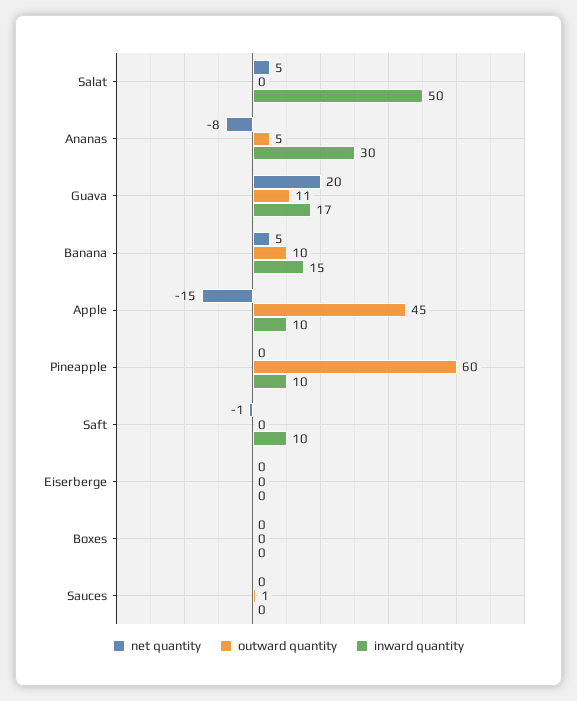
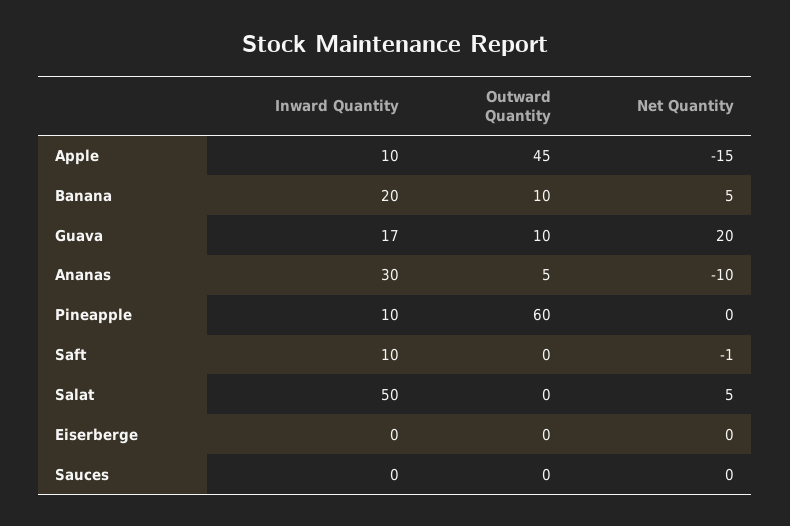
  {
    "net quantity": {
      "Salat": 5,
-     "Ananas": -8,
+     "Ananas": -10,
      "Guava": 20,
      "Banana": 5,
      "Apple": -15,
      "Pineapple": 0,
      "Saft": -1,
      "Eiserberge": 0,
-     "Boxes": 0,
      "Sauces": 0
    },
    "outward quantity": {
      "Salat": 0,
      "Ananas": 5,
-     "Guava": 11,
+     "Guava": 10,
      "Banana": 10,
      "Apple": 45,
      "Pineapple": 60,
      "Saft": 0,
      "Eiserberge": 0,
-     "Boxes": 0,
-     "Sauces": 1
+     "Sauces": 0
    },
    "inward quantity": {
      "Salat": 50,
      "Ananas": 30,
      "Guava": 17,
-     "Banana": 15,
+     "Banana": 20,
      "Apple": 10,
      "Pineapple": 10,
      "Saft": 10,
      "Eiserberge": 0,
-     "Boxes": 0,
      "Sauces": 0
    }
  }

